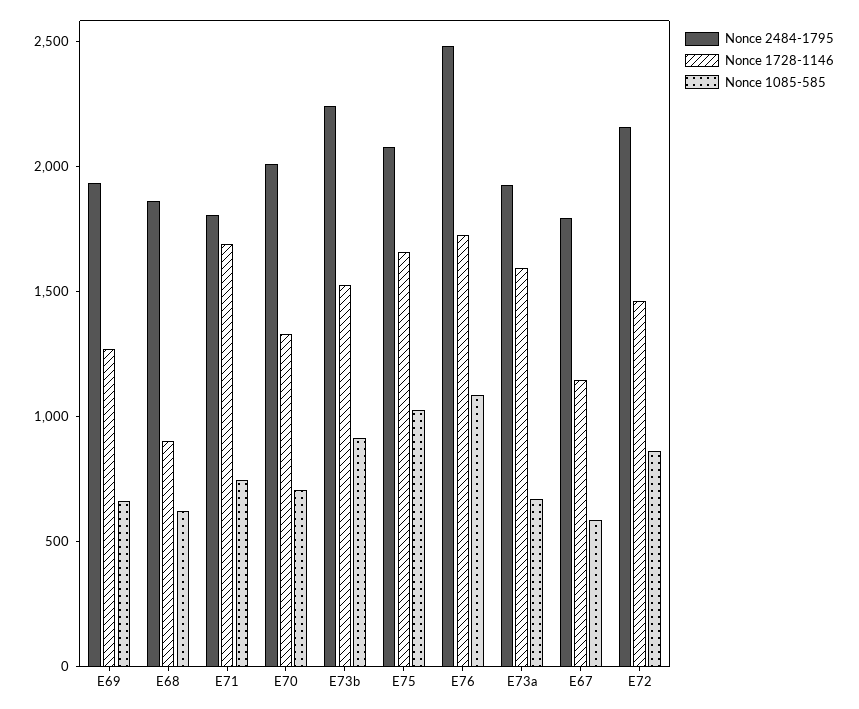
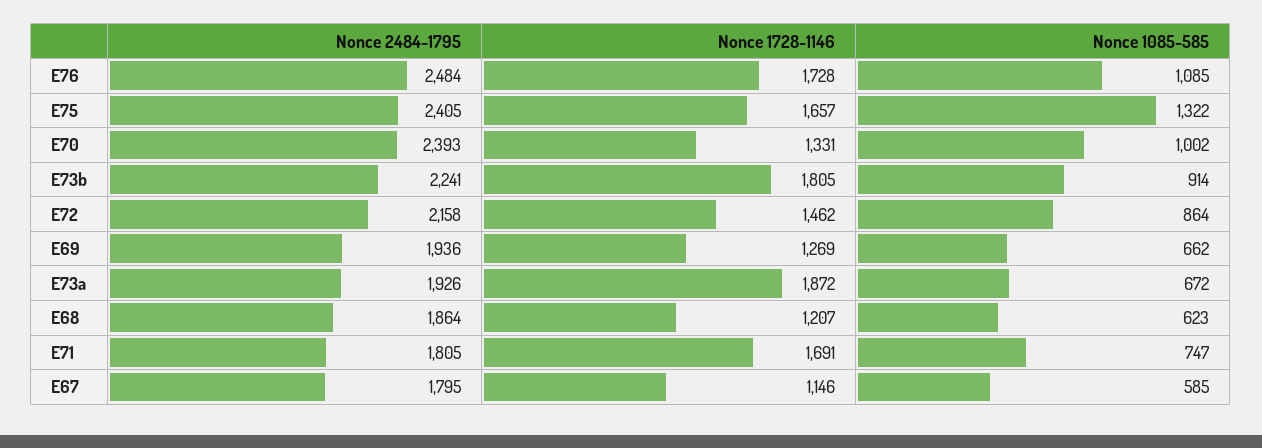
  {
    "Nonce 2484-1795": {
      "E69": 1936,
      "E68": 1864,
      "E71": 1805,
-     "E70": 2000,
+     "E70": 2393,
      "E73b": 2241,
-     "E75": 2100,
+     "E75": 2405,
      "E76": 2484,
      "E73a": 1926,
      "E67": 1795,
      "E72": 2158
    },
    "Nonce 1728-1146": {
      "E69": 1269,
-     "E68": 900,
+     "E68": 1207,
      "E71": 1691,
      "E70": 1331,
-     "E73b": 1500,
+     "E73b": 1805,
      "E75": 1657,
      "E76": 1728,
-     "E73a": 1600,
+     "E73a": 1872,
      "E67": 1146,
      "E72": 1462
    },
    "Nonce 1085-585": {
      "E69": 662,
      "E68": 623,
      "E71": 747,
-     "E70": 700,
+     "E70": 1002,
      "E73b": 914,
-     "E75": 1000,
+     "E75": 1322,
      "E76": 1085,
      "E73a": 672,
      "E67": 585,
      "E72": 864
    }
  }

